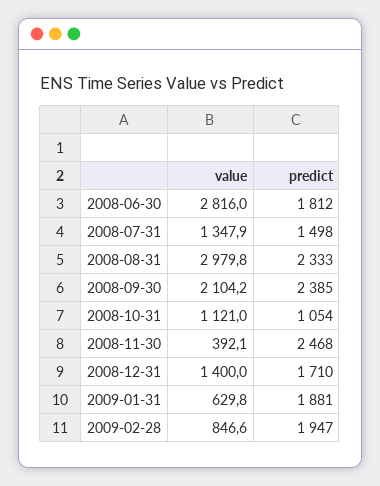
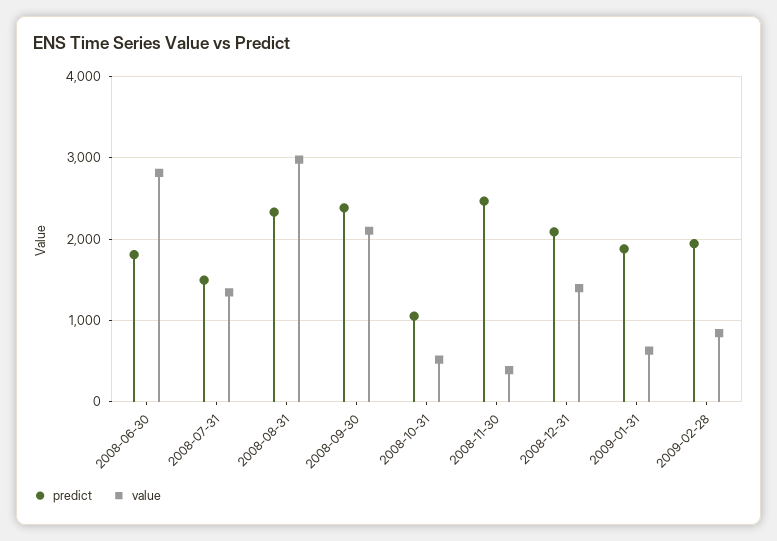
  {
    "value": {
      "2008-06-30": 2816,
      "2008-07-31": 1347.9,
      "2008-08-31": 2979.8,
      "2008-09-30": 2104.2,
-     "2008-10-31": 1121,
+     "2008-10-31": 500,
      "2008-11-30": 392.1,
      "2008-12-31": 1400,
      "2009-01-31": 629.8,
      "2009-02-28": 846.6
    },
    "predict": {
      "2008-06-30": 1812,
      "2008-07-31": 1498,
      "2008-08-31": 2333,
      "2008-09-30": 2385,
      "2008-10-31": 1054,
      "2008-11-30": 2468,
-     "2008-12-31": 1710,
+     "2008-12-31": 2100,
      "2009-01-31": 1881,
      "2009-02-28": 1947
    }
  }

